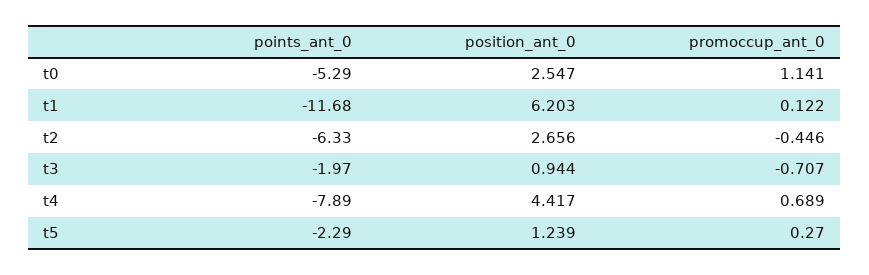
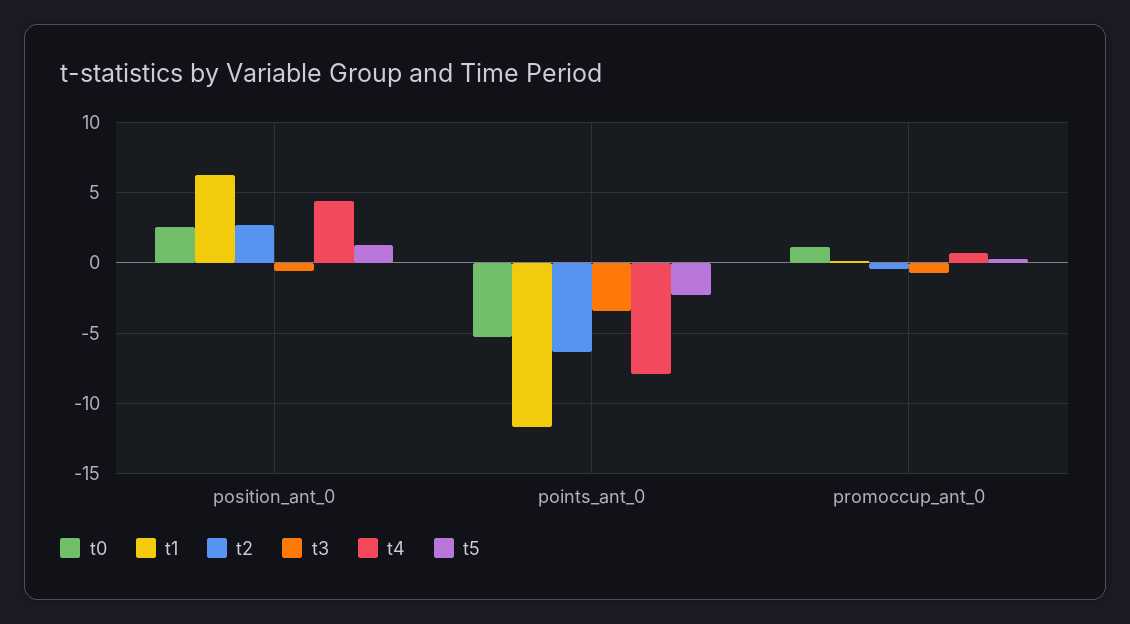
  {
    "t0": {
      "points_ant_0": -5.29,
      "position_ant_0": 2.547,
      "promoccup_ant_0": 1.141
    },
    "t1": {
      "points_ant_0": -11.68,
      "position_ant_0": 6.203,
      "promoccup_ant_0": 0.122
    },
    "t2": {
      "points_ant_0": -6.33,
      "position_ant_0": 2.656,
      "promoccup_ant_0": -0.446
    },
    "t3": {
-     "points_ant_0": -1.97,
+     "points_ant_0": -3.5,
-     "position_ant_0": 0.944,
+     "position_ant_0": -0.5,
      "promoccup_ant_0": -0.707
    },
    "t4": {
      "points_ant_0": -7.89,
      "position_ant_0": 4.417,
      "promoccup_ant_0": 0.689
    },
    "t5": {
      "points_ant_0": -2.29,
      "position_ant_0": 1.239,
      "promoccup_ant_0": 0.27
    }
  }

